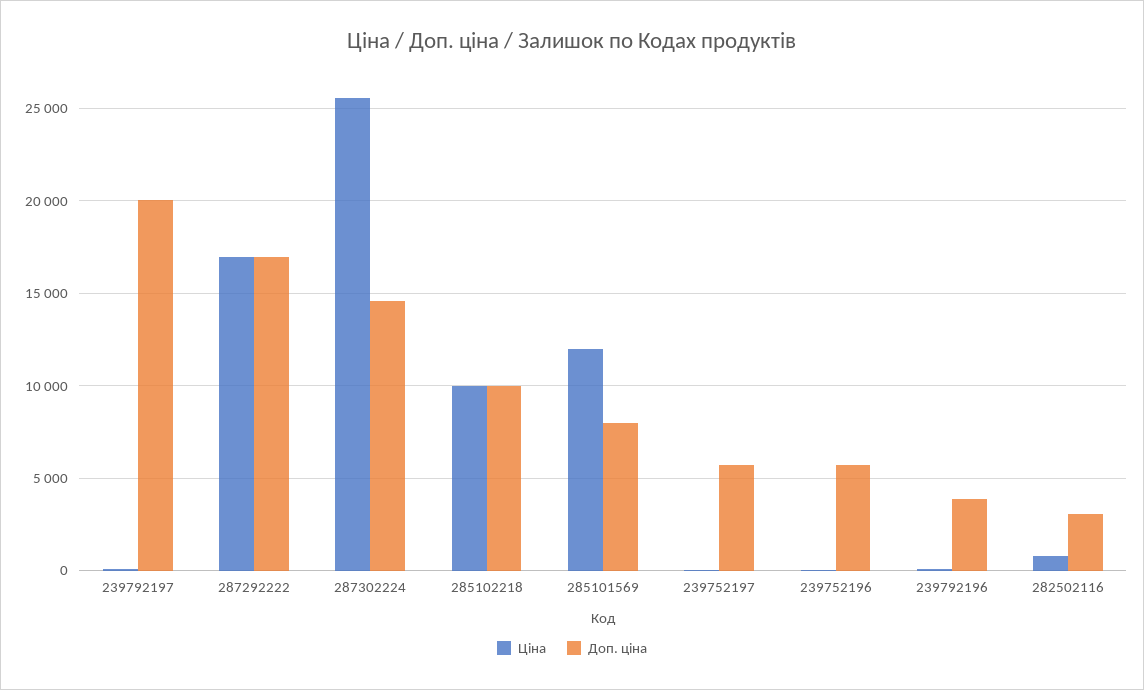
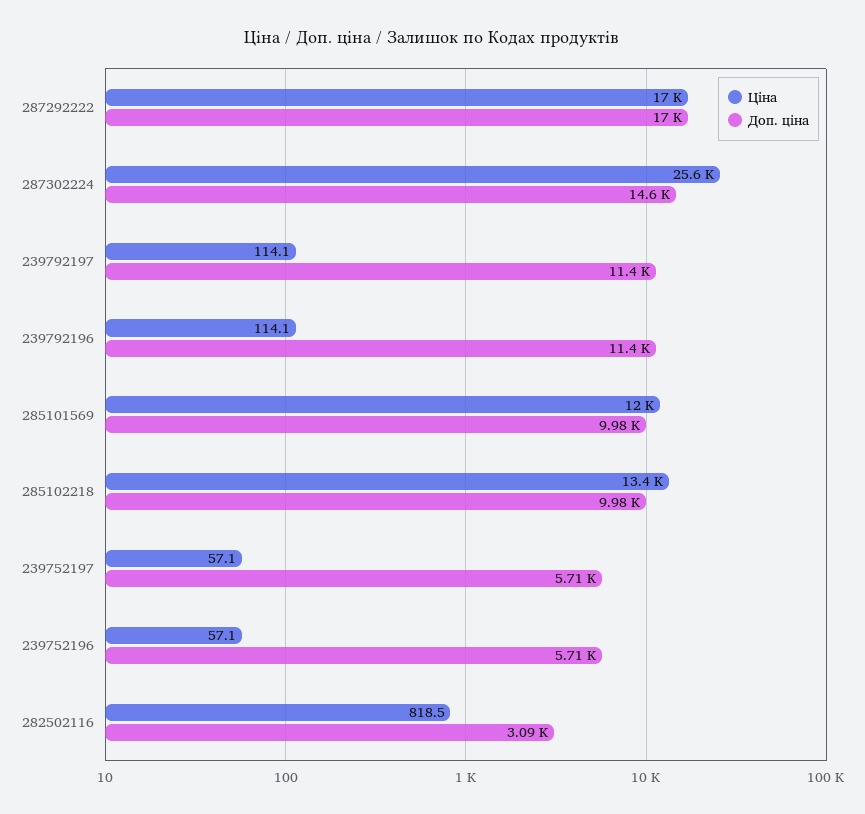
  {
    "Ціна": {
      "239792197": 114.1,
      "287292222": 17000,
      "287302224": 25600,
-     "285102218": 10000,
+     "285102218": 13400,
      "285101569": 12000,
      "239752197": 57.1,
      "239752196": 57.1,
      "239792196": 114.1,
      "282502116": 818.5
    },
    "Доп. ціна": {
-     "239792197": 20000,
+     "239792197": 11400,
      "287292222": 17000,
      "287302224": 14600,
      "285102218": 9980,
-     "285101569": 8000,
+     "285101569": 9980,
      "239752197": 5710,
      "239752196": 5710,
-     "239792196": 4000,
+     "239792196": 11400,
      "282502116": 3090
    }
  }

